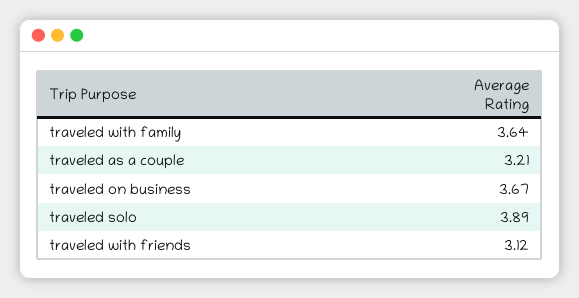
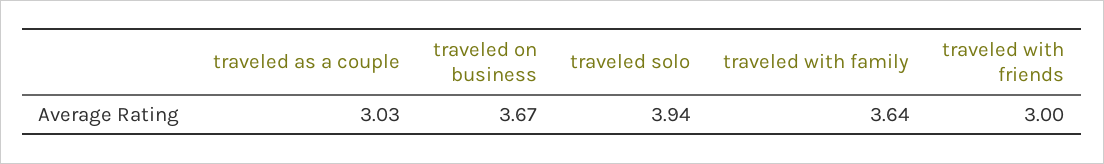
  {
    "traveled with family": 3.64,
-   "traveled as a couple": 3.21,
+   "traveled as a couple": 3.03,
    "traveled on business": 3.67,
-   "traveled solo": 3.89,
+   "traveled solo": 3.94,
-   "traveled with friends": 3.12
+   "traveled with friends": 3
  }

